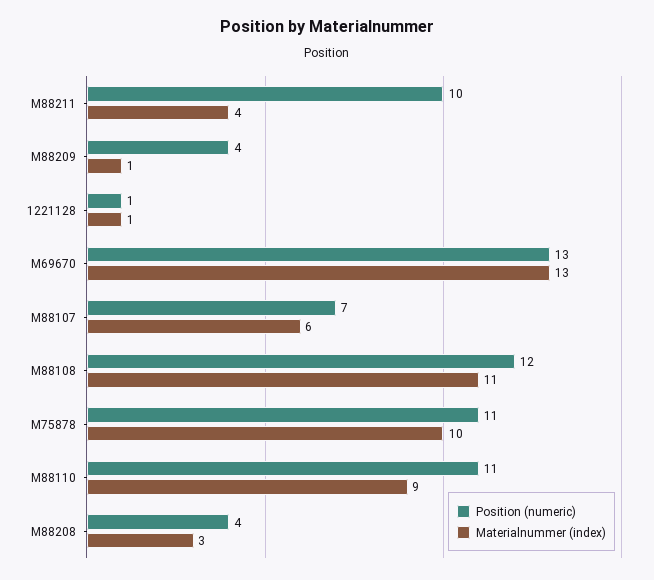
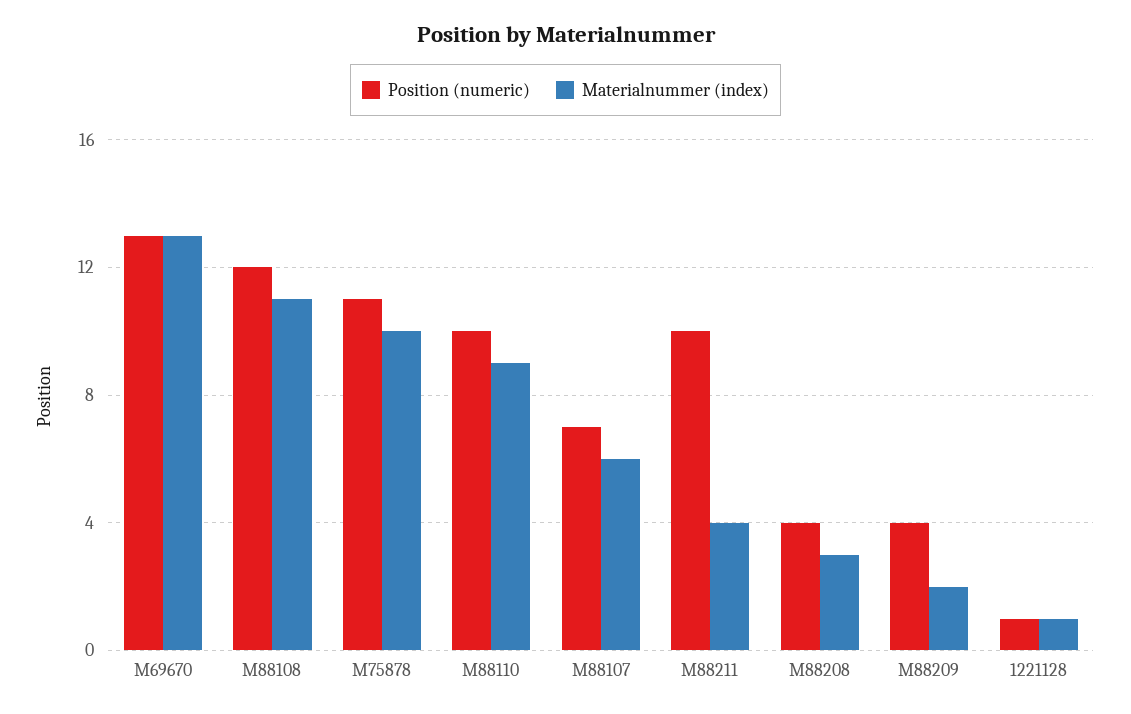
  {
    "Position (numeric)": {
      "M88211": 10,
      "M88209": 4,
      "1221128": 1,
      "M69670": 13,
      "M88107": 7,
      "M88108": 12,
      "M75878": 11,
-     "M88110": 11,
+     "M88110": 10,
      "M88208": 4
    },
    "Materialnummer (index)": {
      "M88211": 4,
-     "M88209": 1,
+     "M88209": 2,
      "1221128": 1,
      "M69670": 13,
      "M88107": 6,
      "M88108": 11,
      "M75878": 10,
      "M88110": 9,
      "M88208": 3
    }
  }

